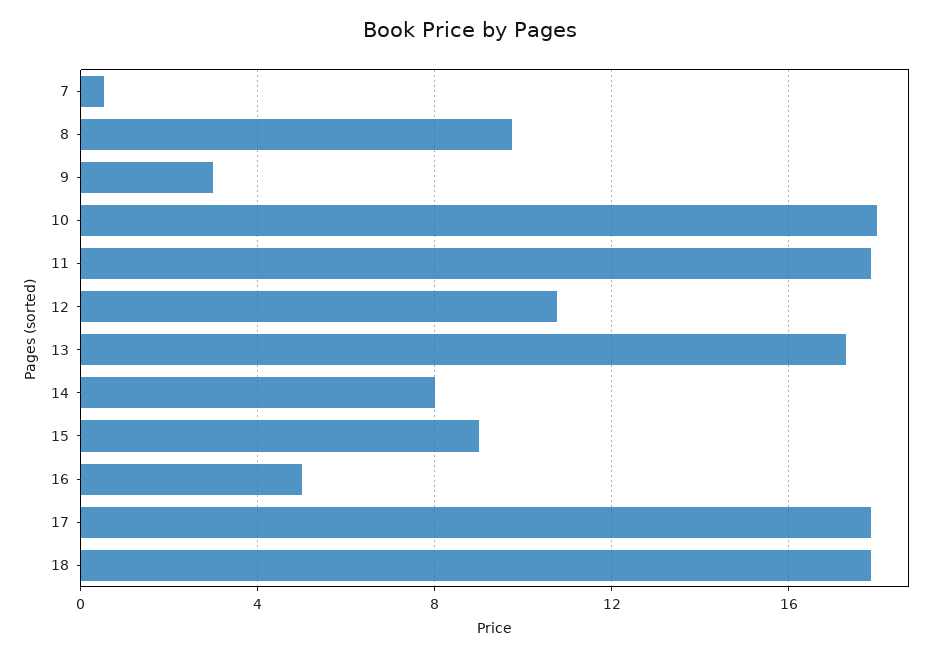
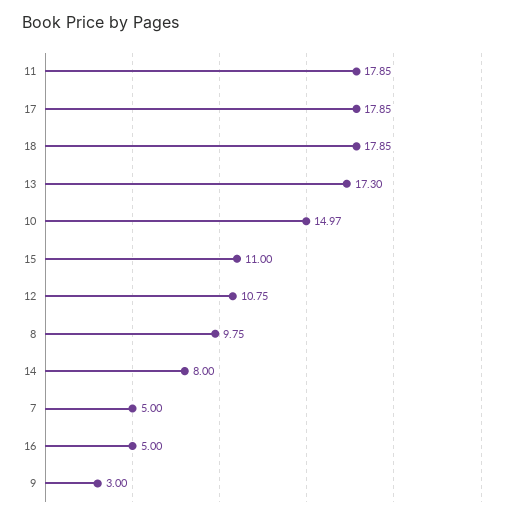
  {
-   "7": 0.5,
+   "7": 5,
    "8": 9.75,
    "9": 3,
-   "10": 18,
+   "10": 14.97,
    "11": 17.85,
    "12": 10.75,
    "13": 17.3,
    "14": 8,
-   "15": 9,
+   "15": 11,
    "16": 5,
    "17": 17.85,
    "18": 17.85
  }

